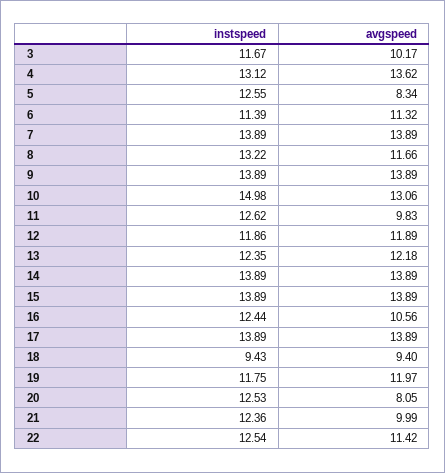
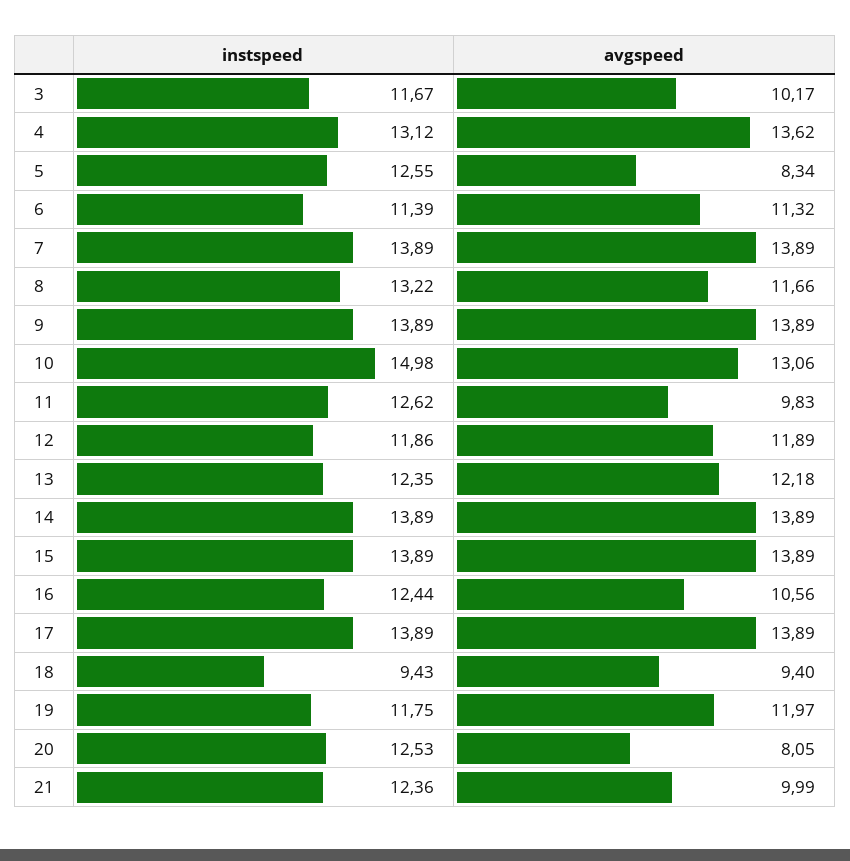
  {
    "instspeed": {
      "3": 11.67,
      "4": 13.12,
      "5": 12.55,
      "6": 11.39,
      "7": 13.89,
      "8": 13.22,
      "9": 13.89,
      "10": 14.98,
      "11": 12.62,
      "12": 11.86,
      "13": 12.35,
      "14": 13.89,
      "15": 13.89,
      "16": 12.44,
      "17": 13.89,
      "18": 9.43,
      "19": 11.75,
      "20": 12.53,
-     "21": 12.36,
+     "21": 12.36
-     "22": 12.54
    },
    "avgspeed": {
      "3": 10.17,
      "4": 13.62,
      "5": 8.34,
      "6": 11.32,
      "7": 13.89,
      "8": 11.66,
      "9": 13.89,
      "10": 13.06,
      "11": 9.83,
      "12": 11.89,
      "13": 12.18,
      "14": 13.89,
      "15": 13.89,
      "16": 10.56,
      "17": 13.89,
      "18": 9.4,
      "19": 11.97,
      "20": 8.05,
-     "21": 9.99,
+     "21": 9.99
-     "22": 11.42
    }
  }

